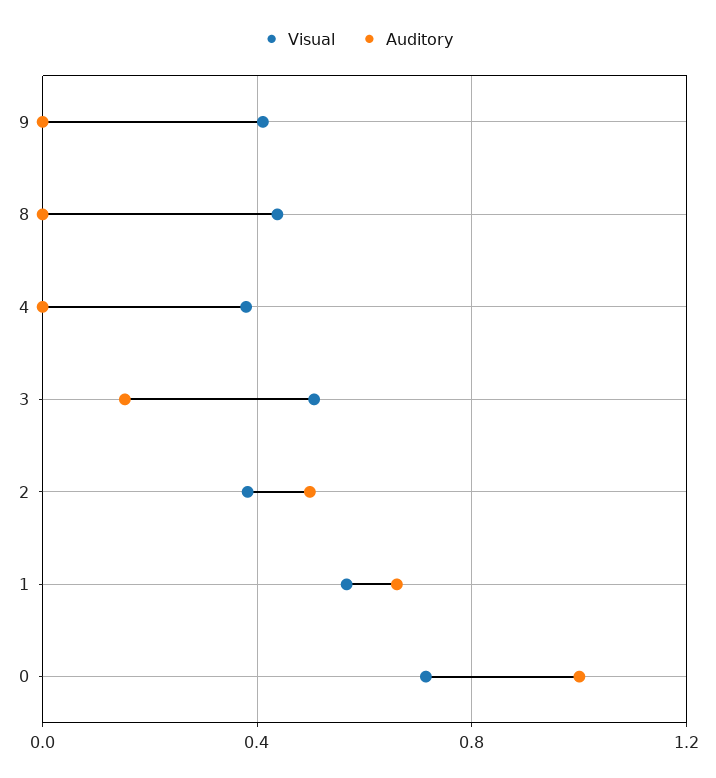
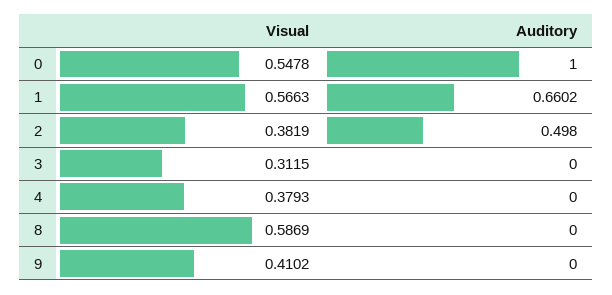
  {
    "Visual": {
      "9": 0.4102,
-     "8": 0.45,
+     "8": 0.5869,
      "4": 0.3793,
-     "3": 0.5,
+     "3": 0.3115,
      "2": 0.3819,
      "1": 0.5663,
-     "0": 0.7
+     "0": 0.5478
    },
    "Auditory": {
      "9": 0,
      "8": 0,
      "4": 0,
-     "3": 0.15,
+     "3": 0,
      "2": 0.498,
      "1": 0.6602,
      "0": 1
    }
  }

